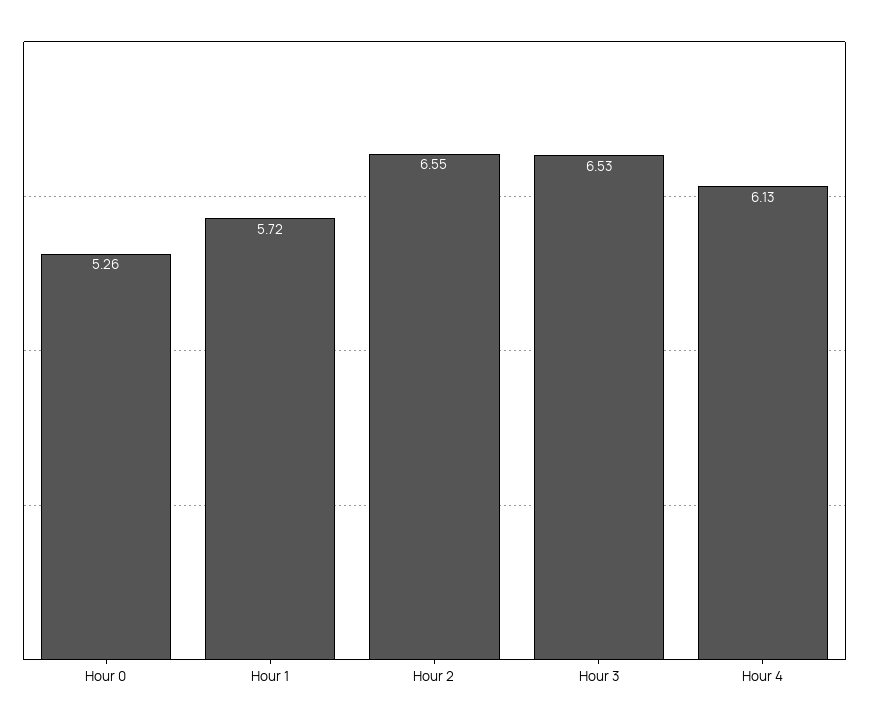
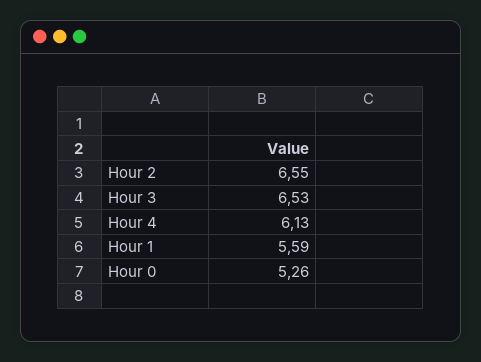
  {
    "Hour 0": 5.26,
-   "Hour 1": 5.72,
+   "Hour 1": 5.59,
    "Hour 2": 6.55,
    "Hour 3": 6.53,
    "Hour 4": 6.13
  }

